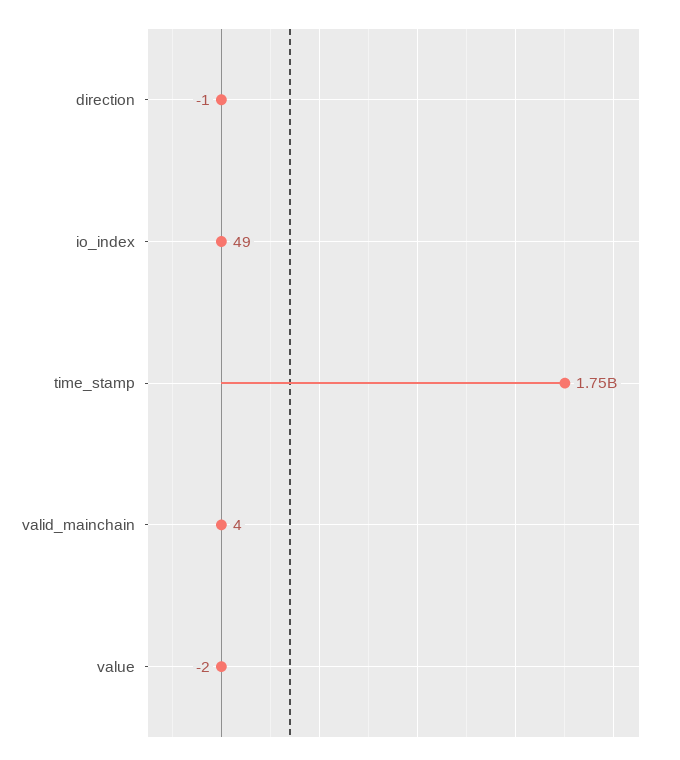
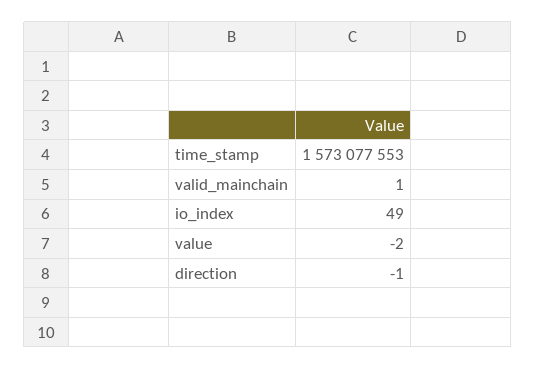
  {
    "direction": -1,
    "io_index": 49,
-   "time_stamp": 1750000000,
+   "time_stamp": 1573077553,
-   "valid_mainchain": 4,
+   "valid_mainchain": 1,
    "value": -2
  }

